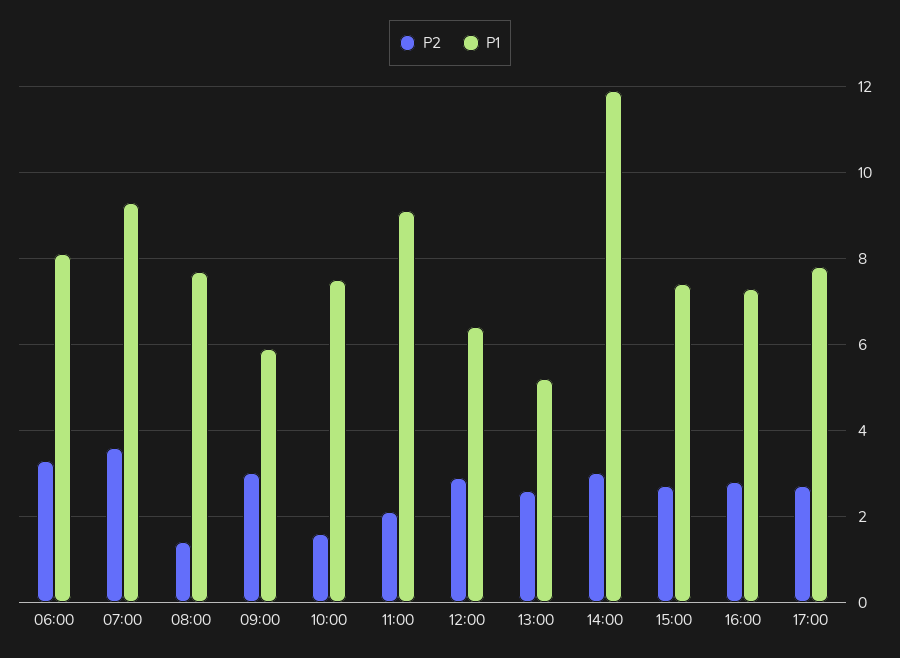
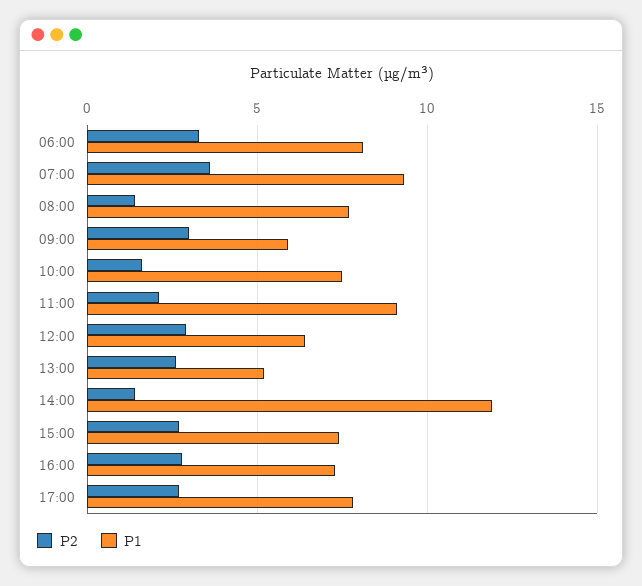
  {
    "P2": {
      "06:00": 3.5,
      "07:00": 3.5,
      "08:00": 1.5,
      "09:00": 3,
      "10:00": 1.5,
      "11:00": 2,
      "12:00": 3,
      "13:00": 2.5,
-     "14:00": 3,
+     "14:00": 1.5,
      "15:00": 2.5,
      "16:00": 3,
      "17:00": 2.5
    },
    "P1": {
      "06:00": 8,
      "07:00": 9.5,
      "08:00": 7.5,
      "09:00": 6,
      "10:00": 7.5,
      "11:00": 9,
      "12:00": 6.5,
      "13:00": 5,
      "14:00": 12,
      "15:00": 7.5,
      "16:00": 7.5,
      "17:00": 8
    }
  }

